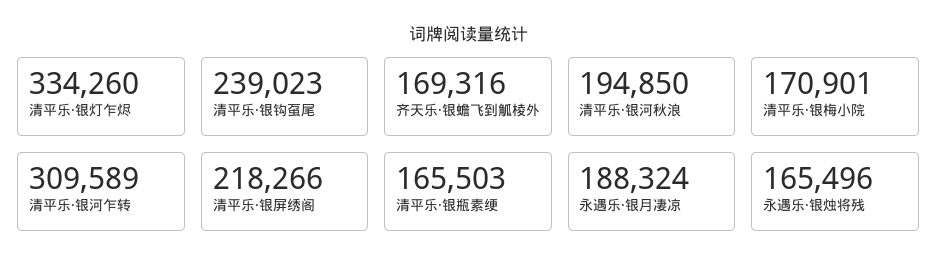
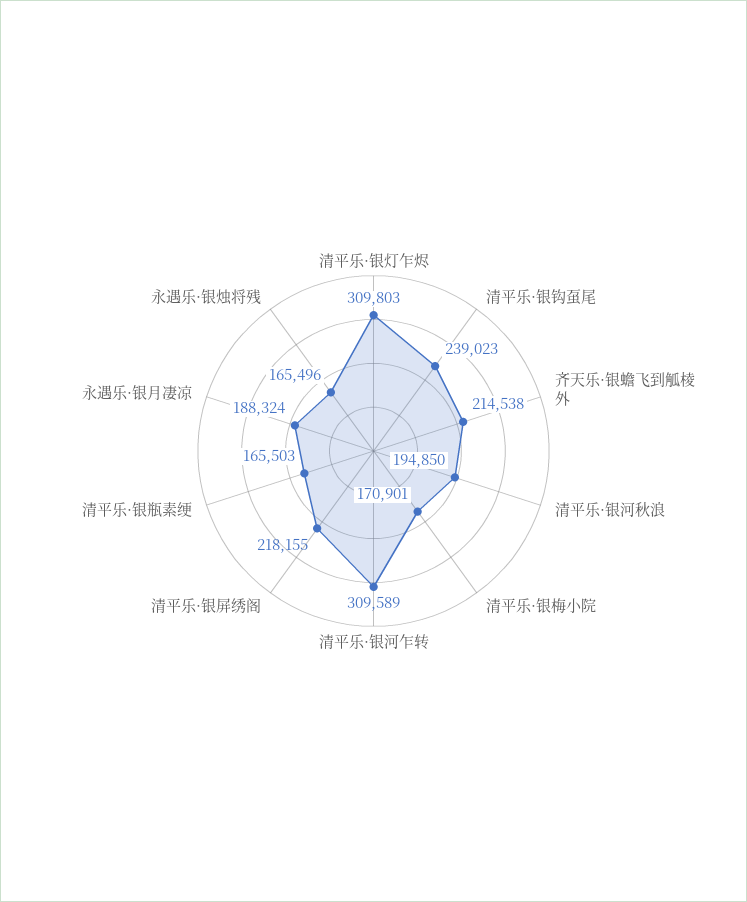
  {
-   "清平乐·银灯乍烬": 334260,
+   "清平乐·银灯乍烬": 309803,
    "清平乐·银钩虿尾": 239023,
-   "齐天乐·银蟾飞到觚棱外": 169316,
+   "齐天乐·银蟾飞到觚棱外": 214538,
    "清平乐·银河秋浪": 194850,
    "清平乐·银梅小院": 170901,
    "清平乐·银河乍转": 309589,
-   "清平乐·银屏绣阁": 218266,
+   "清平乐·银屏绣阁": 218155,
    "清平乐·银瓶素绠": 165503,
    "永遇乐·银月凄凉": 188324,
    "永遇乐·银烛将残": 165496
  }

